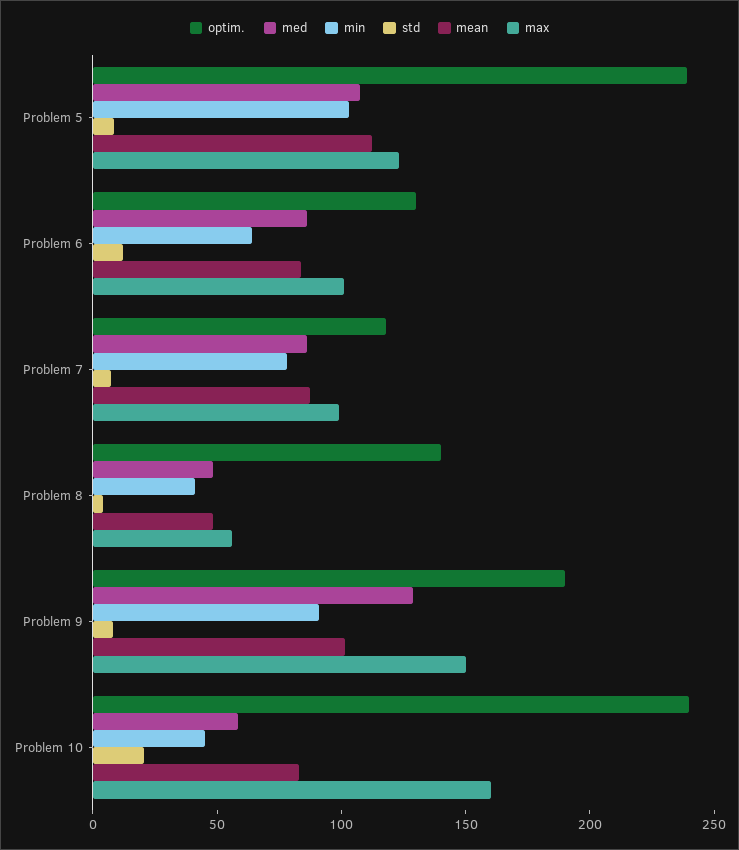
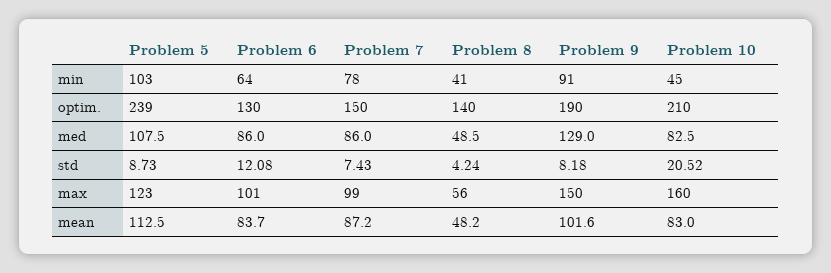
  {
    "optim.": {
      "Problem 5": 239,
      "Problem 6": 130,
-     "Problem 7": 120,
+     "Problem 7": 150,
      "Problem 8": 140,
      "Problem 9": 190,
-     "Problem 10": 240
+     "Problem 10": 210
    },
    "med": {
      "Problem 5": 107.5,
      "Problem 6": 86,
      "Problem 7": 86,
      "Problem 8": 48.5,
      "Problem 9": 129,
-     "Problem 10": 60
+     "Problem 10": 82.5
    },
    "min": {
      "Problem 5": 103,
      "Problem 6": 64,
      "Problem 7": 78,
      "Problem 8": 41,
      "Problem 9": 91,
      "Problem 10": 45
    },
    "std": {
      "Problem 5": 8.73,
      "Problem 6": 12.08,
      "Problem 7": 7.43,
      "Problem 8": 4.24,
      "Problem 9": 8.18,
      "Problem 10": 20.52
    },
    "mean": {
      "Problem 5": 112.5,
      "Problem 6": 83.7,
      "Problem 7": 87.2,
      "Problem 8": 48.2,
      "Problem 9": 101.6,
      "Problem 10": 83
    },
    "max": {
      "Problem 5": 123,
      "Problem 6": 101,
      "Problem 7": 99,
      "Problem 8": 56,
      "Problem 9": 150,
      "Problem 10": 160
    }
  }

